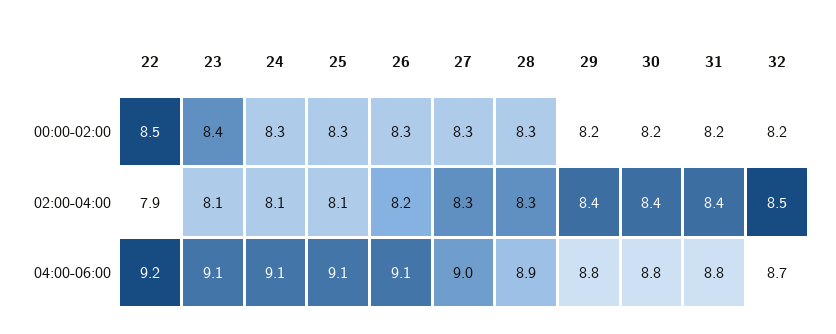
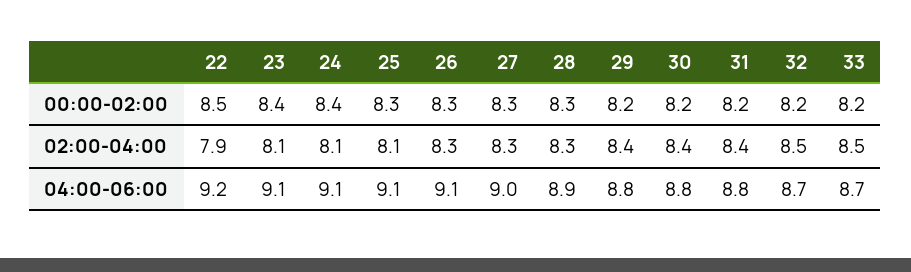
  {
    "22": {
      "00:00-02:00": 8.5,
      "02:00-04:00": 7.9,
      "04:00-06:00": 9.2
    },
    "23": {
      "00:00-02:00": 8.4,
      "02:00-04:00": 8.1,
      "04:00-06:00": 9.1
    },
    "24": {
-     "00:00-02:00": 8.3,
+     "00:00-02:00": 8.4,
      "02:00-04:00": 8.1,
      "04:00-06:00": 9.1
    },
    "25": {
      "00:00-02:00": 8.3,
      "02:00-04:00": 8.1,
      "04:00-06:00": 9.1
    },
    "26": {
      "00:00-02:00": 8.3,
-     "02:00-04:00": 8.2,
+     "02:00-04:00": 8.3,
      "04:00-06:00": 9.1
    },
    "27": {
      "00:00-02:00": 8.3,
      "02:00-04:00": 8.3,
      "04:00-06:00": 9
    },
    "28": {
      "00:00-02:00": 8.3,
      "02:00-04:00": 8.3,
      "04:00-06:00": 8.9
    },
    "29": {
      "00:00-02:00": 8.2,
      "02:00-04:00": 8.4,
      "04:00-06:00": 8.8
    },
    "30": {
      "00:00-02:00": 8.2,
      "02:00-04:00": 8.4,
      "04:00-06:00": 8.8
    },
    "31": {
      "00:00-02:00": 8.2,
      "02:00-04:00": 8.4,
      "04:00-06:00": 8.8
    },
    "32": {
      "00:00-02:00": 8.2,
      "02:00-04:00": 8.5,
      "04:00-06:00": 8.7
-   }
+   },
+   "33": {
+     "00:00-02:00": 8.2,
+     "02:00-04:00": 8.5,
+     "04:00-06:00": 8.7
+   }
  }

